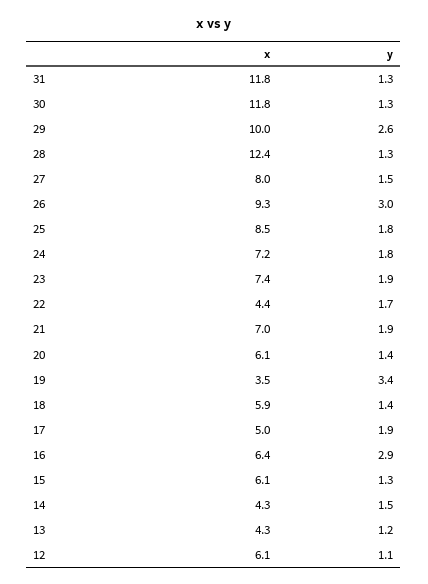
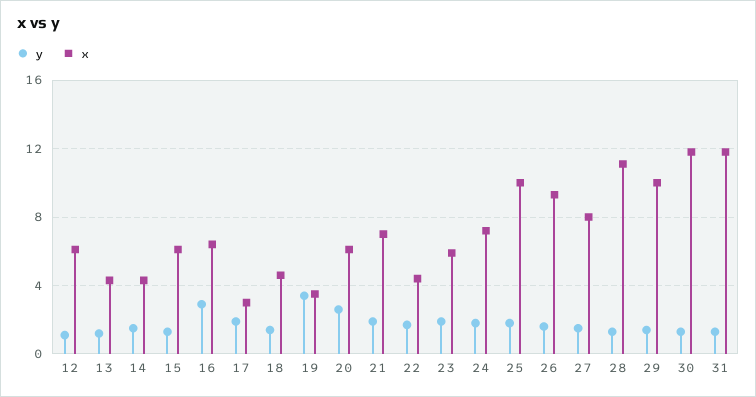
  {
    "x": {
      "31": 11.8,
      "30": 11.8,
      "29": 10,
-     "28": 12.4,
+     "28": 11,
      "27": 8,
      "26": 9.3,
-     "25": 8.5,
+     "25": 10,
      "24": 7.2,
-     "23": 7.4,
+     "23": 6,
      "22": 4.4,
      "21": 7,
      "20": 6.1,
      "19": 3.5,
-     "18": 5.9,
+     "18": 4.5,
-     "17": 5,
+     "17": 3,
      "16": 6.4,
      "15": 6.1,
      "14": 4.3,
      "13": 4.3,
      "12": 6.1
    },
    "y": {
      "31": 1.3,
      "30": 1.3,
-     "29": 2.6,
+     "29": 1.5,
      "28": 1.3,
      "27": 1.5,
-     "26": 3,
+     "26": 1.5,
      "25": 1.8,
      "24": 1.8,
      "23": 1.9,
      "22": 1.7,
      "21": 1.9,
-     "20": 1.4,
+     "20": 2.5,
      "19": 3.4,
      "18": 1.4,
      "17": 1.9,
      "16": 2.9,
      "15": 1.3,
      "14": 1.5,
      "13": 1.2,
      "12": 1.1
    }
  }

